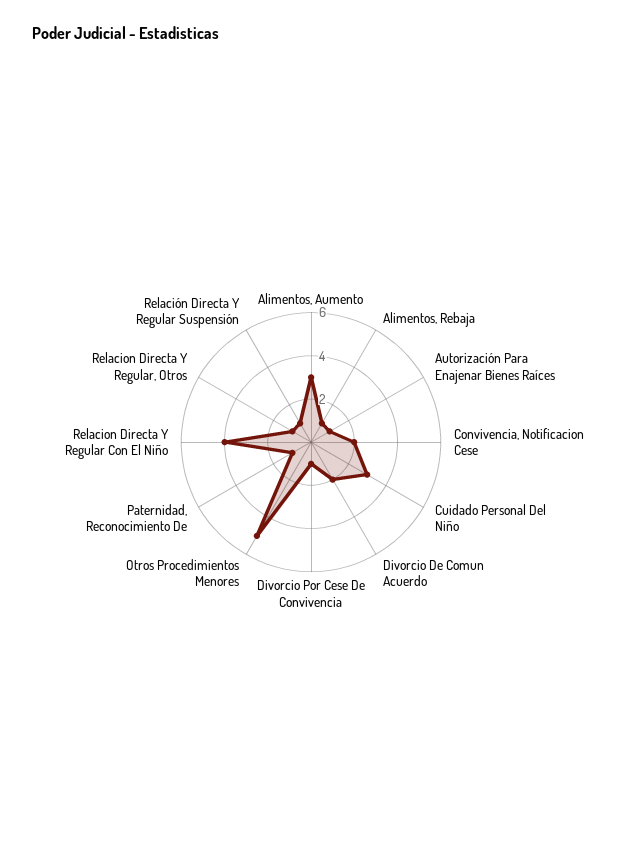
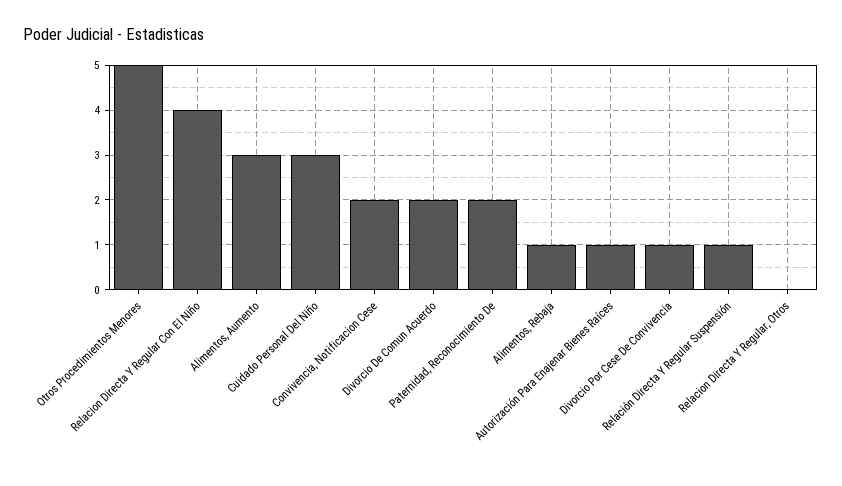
  {
    "Alimentos, Aumento": 3,
    "Alimentos, Rebaja": 1,
    "Autorización Para Enajenar Bienes Raíces": 1,
    "Convivencia, Notificacion Cese": 2,
    "Cuidado Personal Del Niño": 3,
    "Divorcio De Comun Acuerdo": 2,
    "Divorcio Por Cese De Convivencia": 1,
    "Otros Procedimientos Menores": 5,
-   "Paternidad, Reconocimiento De": 1,
+   "Paternidad, Reconocimiento De": 2,
    "Relacion Directa Y Regular Con El Niño": 4,
-   "Relacion Directa Y Regular, Otros": 1,
+   "Relacion Directa Y Regular, Otros": 0,
    "Relación Directa Y Regular Suspensión": 1
  }

